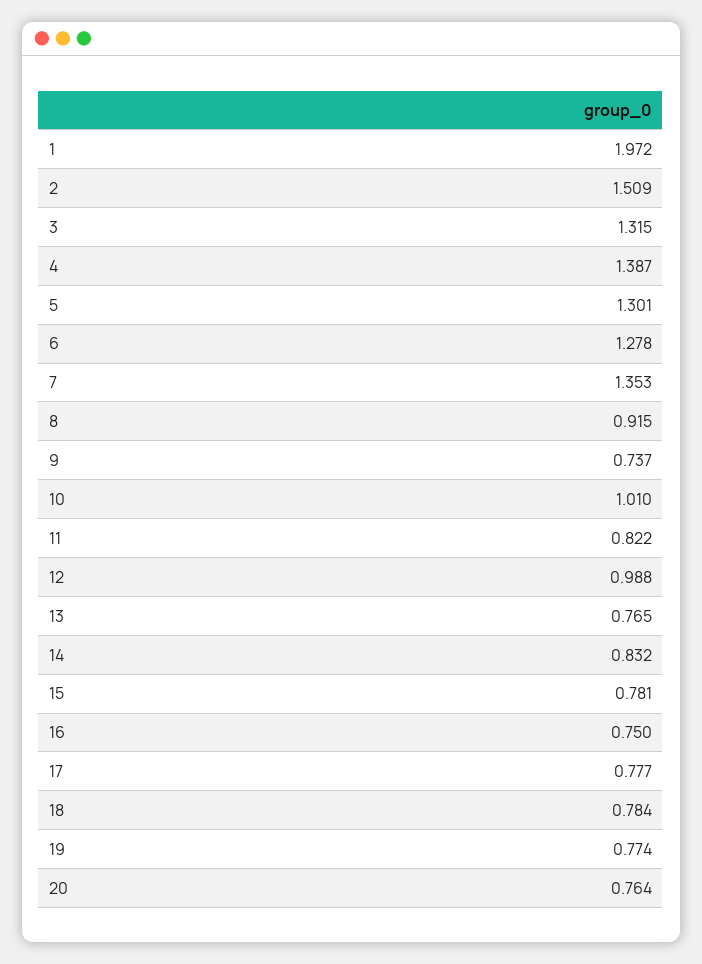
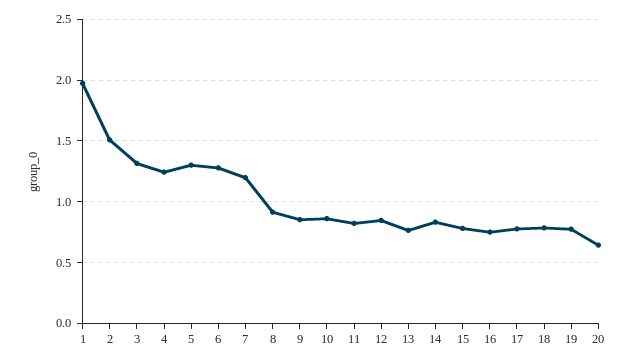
  {
    "1": 1.972,
    "2": 1.509,
    "3": 1.315,
-   "4": 1.387,
+   "4": 1.25,
    "5": 1.301,
    "6": 1.278,
-   "7": 1.353,
+   "7": 1.2,
    "8": 0.915,
-   "9": 0.737,
+   "9": 0.85,
-   "10": 1.01,
+   "10": 0.85,
    "11": 0.822,
-   "12": 0.988,
+   "12": 0.85,
    "13": 0.765,
    "14": 0.832,
    "15": 0.781,
    "16": 0.75,
    "17": 0.777,
    "18": 0.784,
    "19": 0.774,
-   "20": 0.764
+   "20": 0.65
  }

